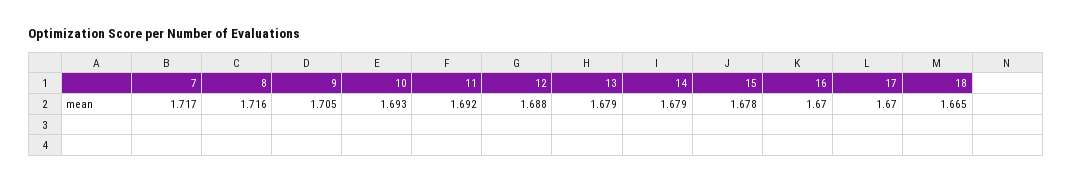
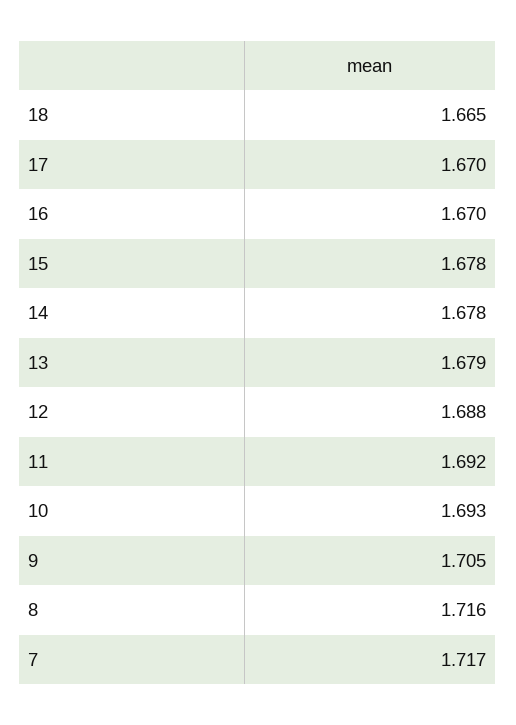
  {
    "7": 1.717,
    "8": 1.716,
    "9": 1.705,
    "10": 1.693,
    "11": 1.692,
    "12": 1.688,
    "13": 1.679,
-   "14": 1.679,
+   "14": 1.678,
    "15": 1.678,
    "16": 1.67,
    "17": 1.67,
    "18": 1.665
  }

